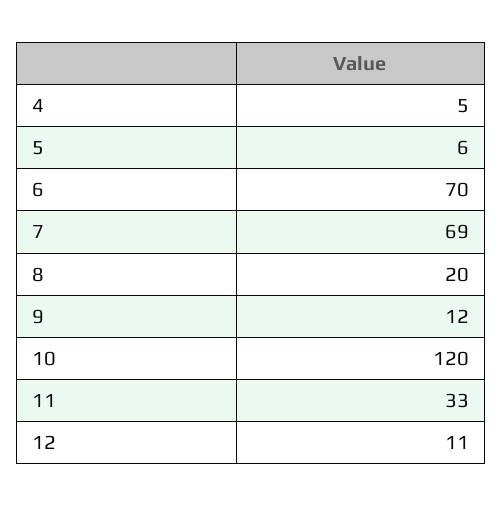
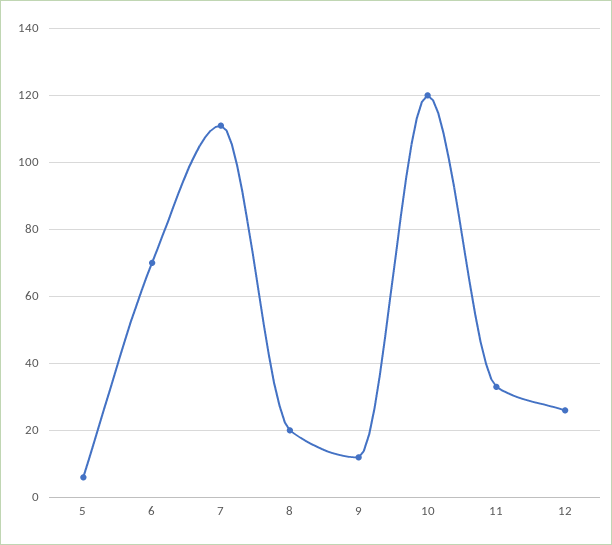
  {
-   "4": 5,
    "5": 6,
    "6": 70,
-   "7": 69,
+   "7": 110,
    "8": 20,
    "9": 12,
    "10": 120,
    "11": 33,
-   "12": 11
+   "12": 25
  }

